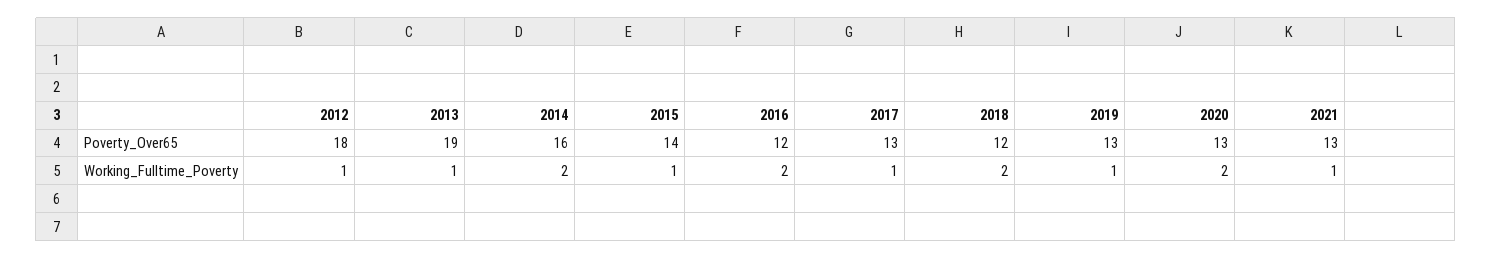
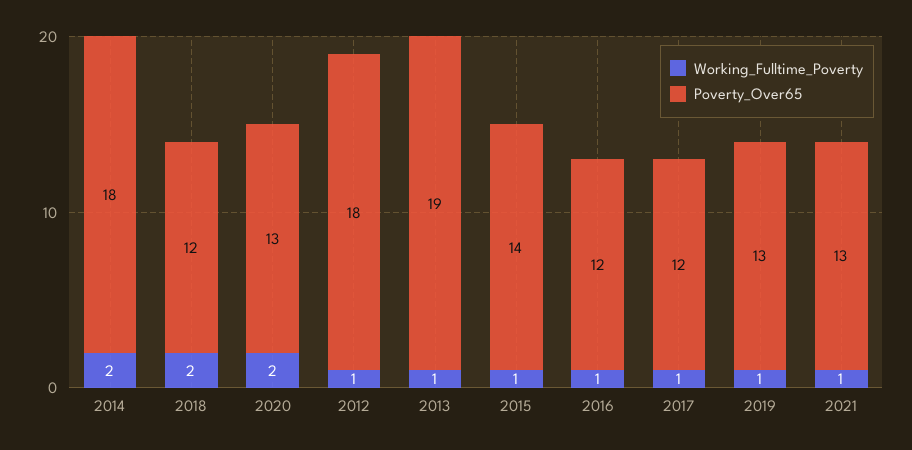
  {
    "Poverty_Over65": {
      "2012": 18,
      "2013": 19,
-     "2014": 16,
+     "2014": 18,
      "2015": 14,
      "2016": 12,
-     "2017": 13,
+     "2017": 12,
      "2018": 12,
      "2019": 13,
      "2020": 13,
      "2021": 13
    },
    "Working_Fulltime_Poverty": {
      "2012": 1,
      "2013": 1,
      "2014": 2,
      "2015": 1,
-     "2016": 2,
+     "2016": 1,
      "2017": 1,
      "2018": 2,
      "2019": 1,
      "2020": 2,
      "2021": 1
    }
  }

